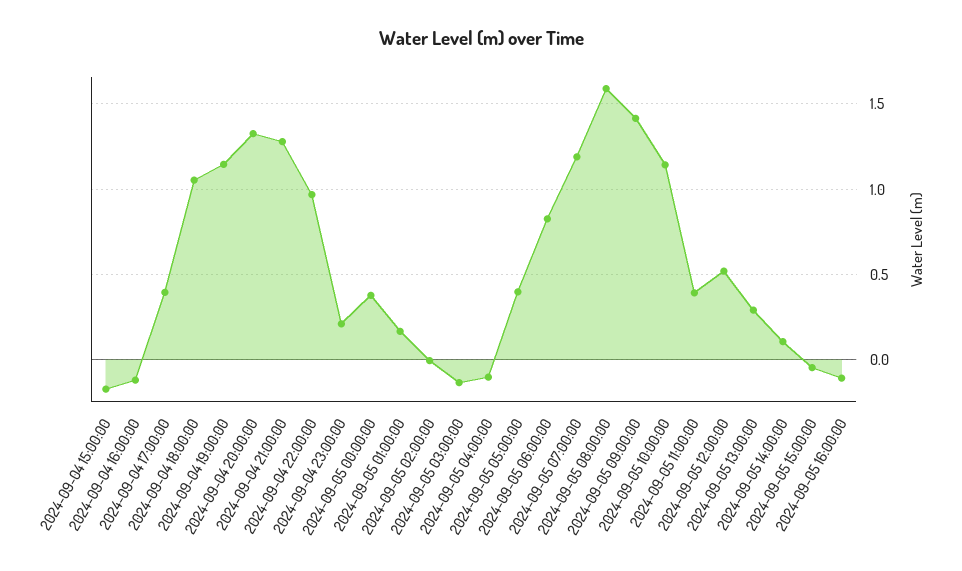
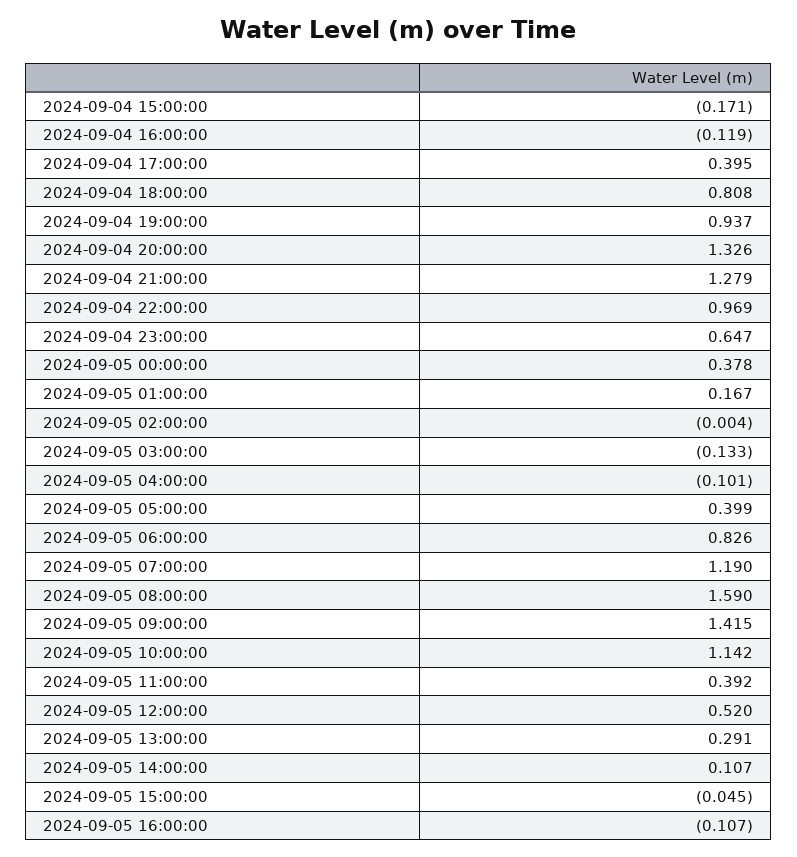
  {
    "2024-09-04 15:00:00": -0.171,
    "2024-09-04 16:00:00": -0.119,
    "2024-09-04 17:00:00": 0.395,
-   "2024-09-04 18:00:00": 1.05,
+   "2024-09-04 18:00:00": 0.808,
-   "2024-09-04 19:00:00": 1.15,
+   "2024-09-04 19:00:00": 0.937,
    "2024-09-04 20:00:00": 1.326,
    "2024-09-04 21:00:00": 1.279,
    "2024-09-04 22:00:00": 0.969,
-   "2024-09-04 23:00:00": 0.2,
+   "2024-09-04 23:00:00": 0.647,
    "2024-09-05 00:00:00": 0.378,
    "2024-09-05 01:00:00": 0.167,
    "2024-09-05 02:00:00": -0.004,
    "2024-09-05 03:00:00": -0.133,
    "2024-09-05 04:00:00": -0.101,
    "2024-09-05 05:00:00": 0.399,
    "2024-09-05 06:00:00": 0.826,
    "2024-09-05 07:00:00": 1.19,
    "2024-09-05 08:00:00": 1.59,
    "2024-09-05 09:00:00": 1.415,
    "2024-09-05 10:00:00": 1.142,
    "2024-09-05 11:00:00": 0.392,
    "2024-09-05 12:00:00": 0.52,
    "2024-09-05 13:00:00": 0.291,
    "2024-09-05 14:00:00": 0.107,
    "2024-09-05 15:00:00": -0.045,
    "2024-09-05 16:00:00": -0.107
  }

